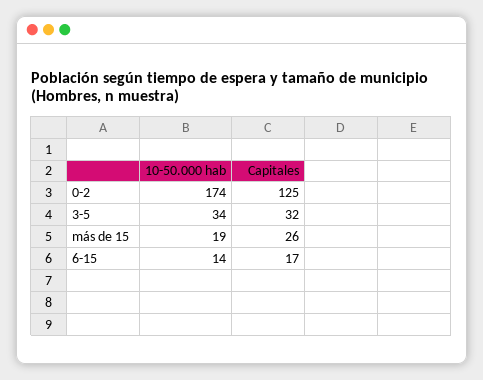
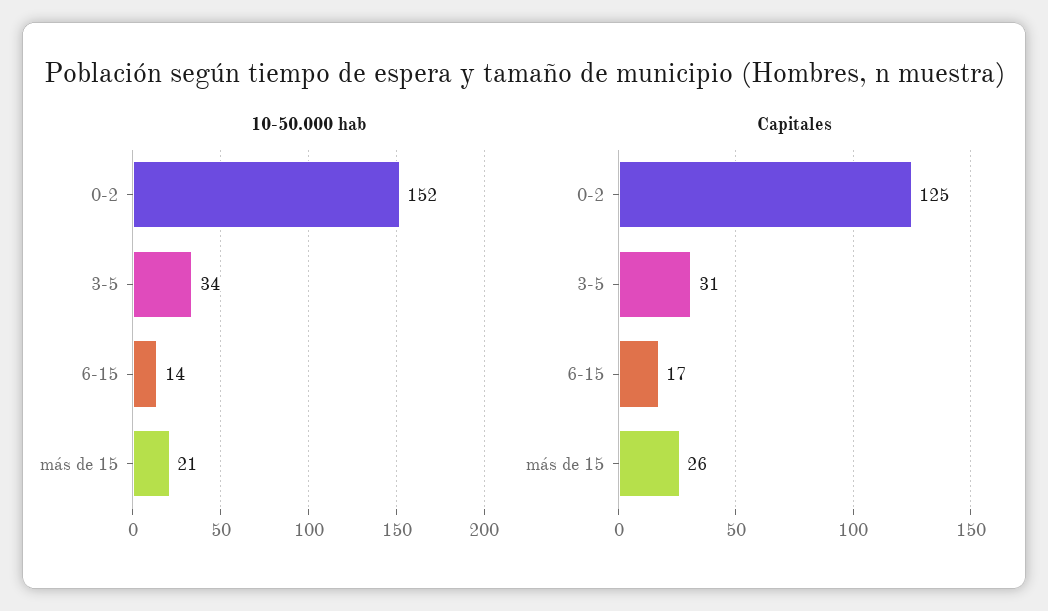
  {
    "10-50.000 hab": {
-     "0-2": 174,
+     "0-2": 152,
      "3-5": 34,
-     "más de 15": 19,
+     "más de 15": 21,
      "6-15": 14
    },
    "Capitales": {
      "0-2": 125,
-     "3-5": 32,
+     "3-5": 31,
      "más de 15": 26,
      "6-15": 17
    }
  }

